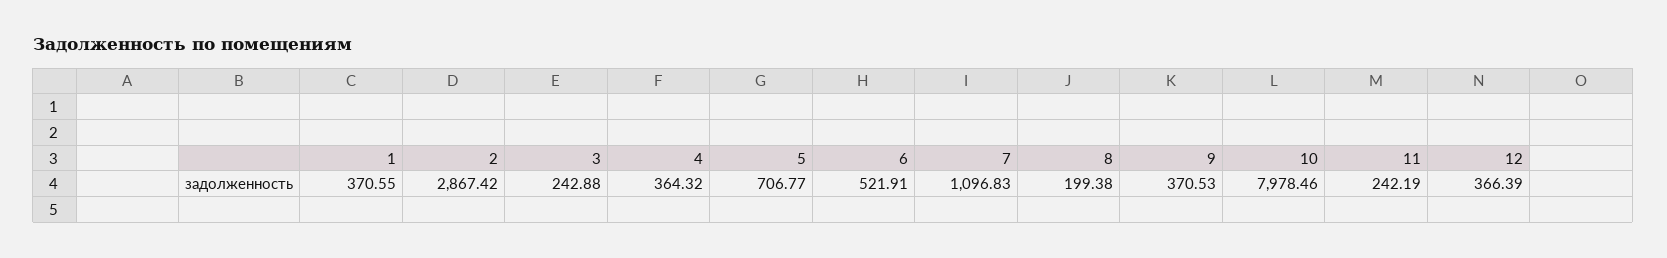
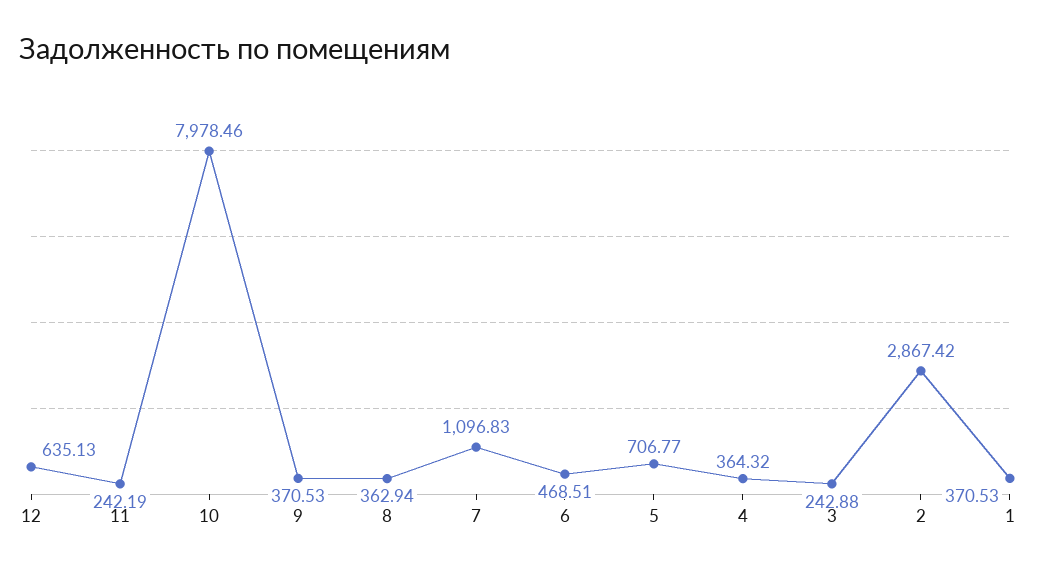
  {
-   "1": 370.55,
+   "1": 370.53,
    "2": 2867.42,
    "3": 242.88,
    "4": 364.32,
    "5": 706.77,
-   "6": 521.91,
+   "6": 468.51,
    "7": 1096.83,
-   "8": 199.38,
+   "8": 362.94,
    "9": 370.53,
    "10": 7978.46,
    "11": 242.19,
-   "12": 366.39
+   "12": 635.13
  }

